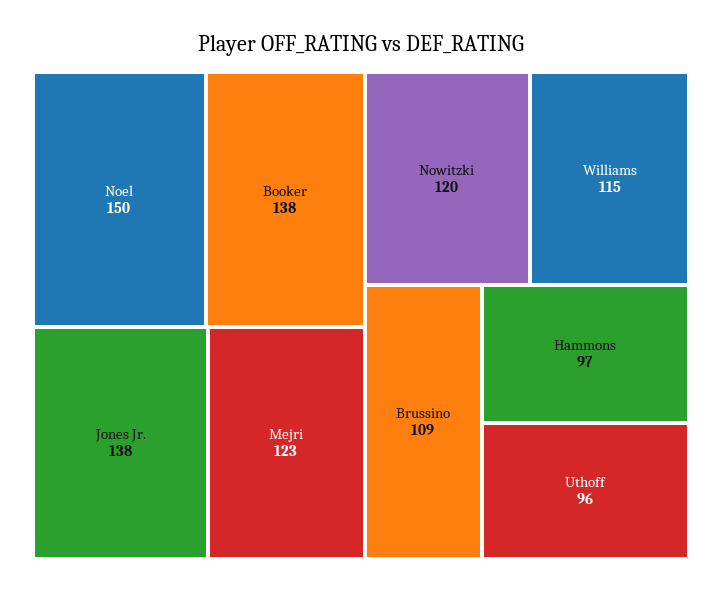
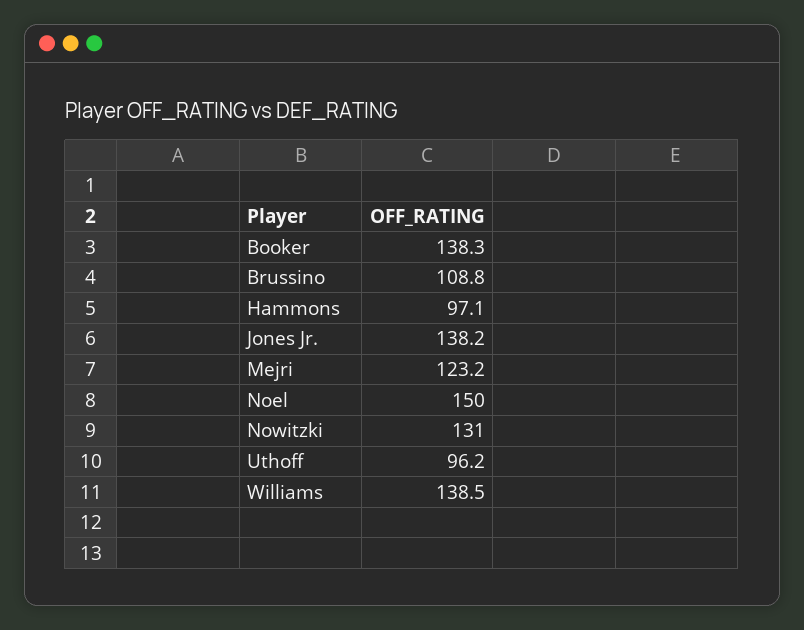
  {
    "Noel": 150,
    "Booker": 138.3,
    "Jones Jr.": 138.2,
    "Mejri": 123.2,
-   "Nowitzki": 120,
+   "Nowitzki": 131,
-   "Williams": 115,
+   "Williams": 138.5,
    "Brussino": 108.8,
    "Hammons": 97.1,
    "Uthoff": 96.2
  }

